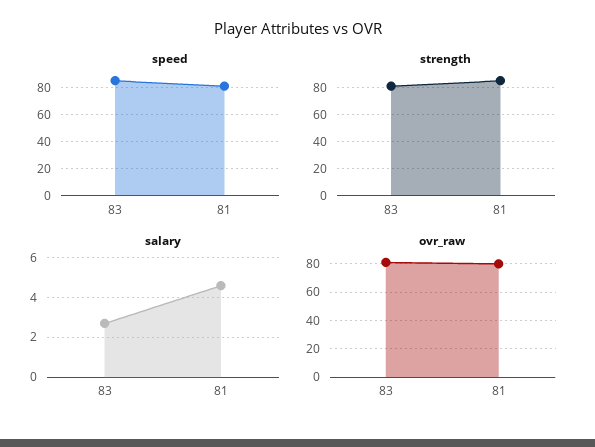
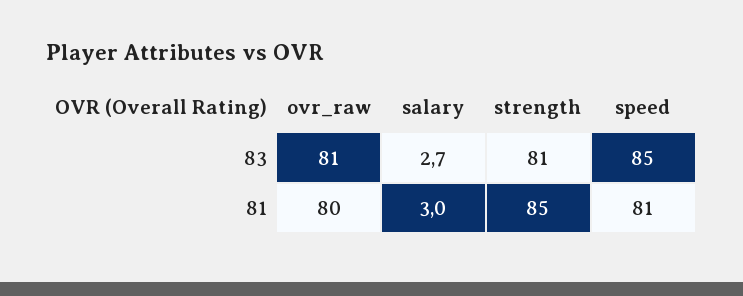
  {
    "speed": {
      "83": 85,
      "81": 81
    },
    "strength": {
      "83": 81,
      "81": 85
    },
    "salary": {
      "83": 2.7,
-     "81": 4.5
+     "81": 3
    },
    "ovr_raw": {
      "83": 81,
      "81": 80
    }
  }

